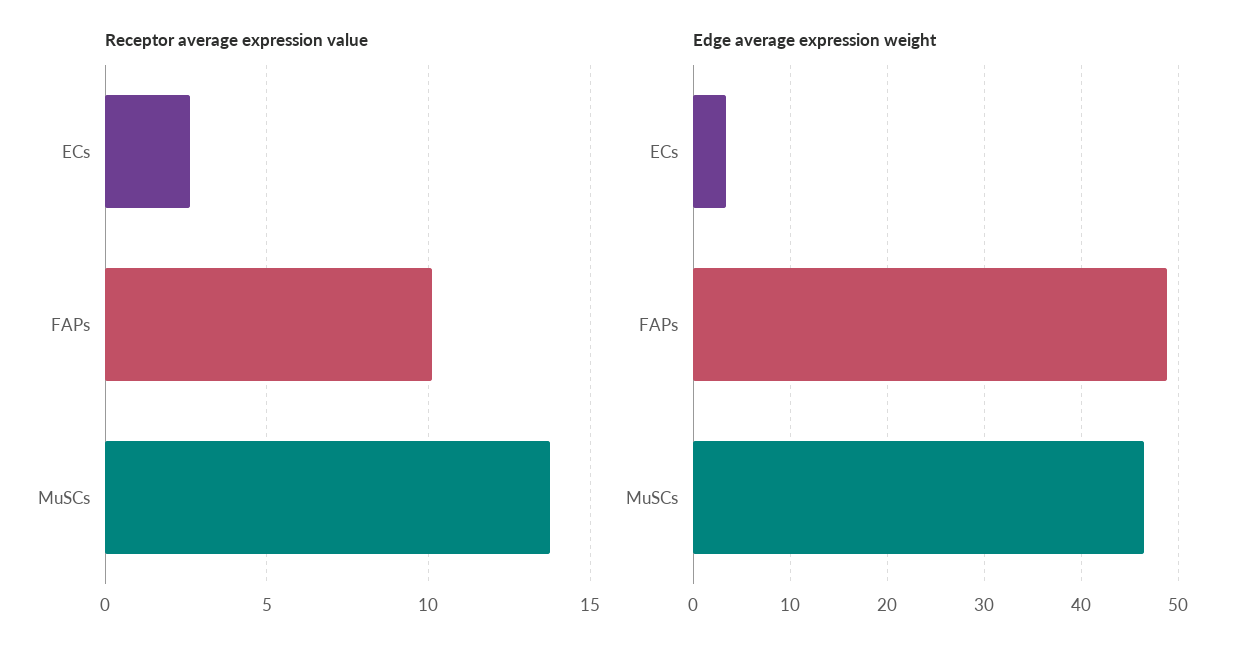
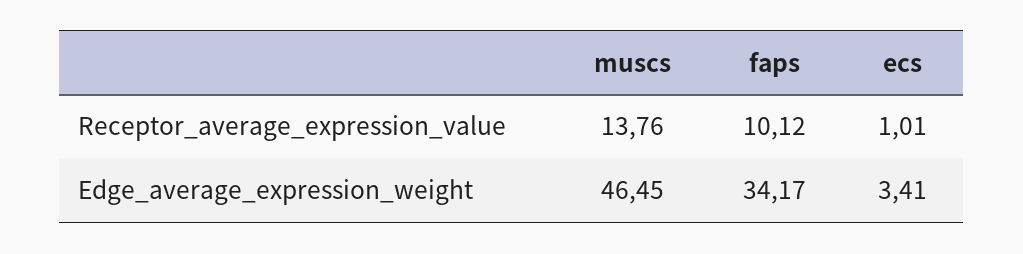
  {
    "Receptor average expression value": {
-     "ECs": 2.5,
+     "ECs": 1.01,
      "FAPs": 10.12,
      "MuSCs": 13.76
    },
    "Edge average expression weight": {
      "ECs": 3.41,
-     "FAPs": 49,
+     "FAPs": 34.17,
      "MuSCs": 46.45
    }
  }

